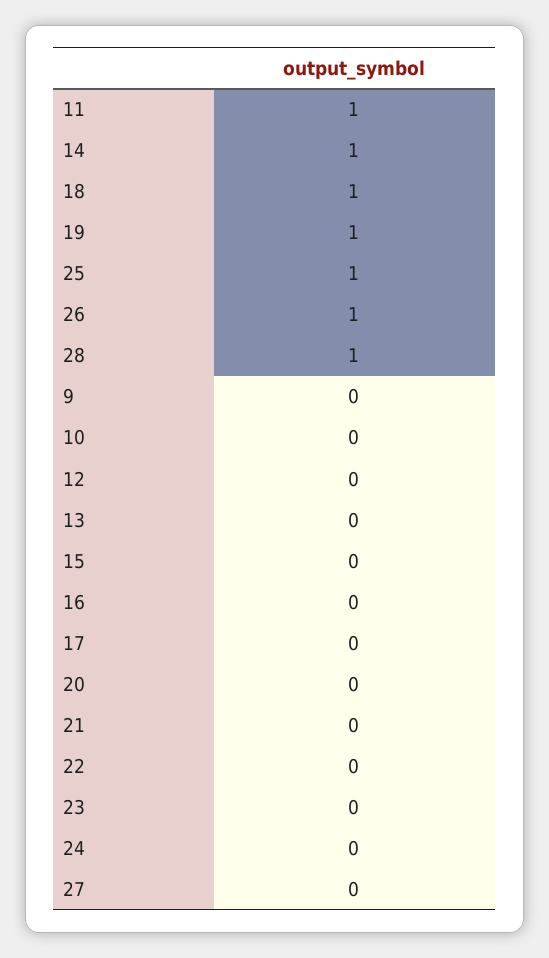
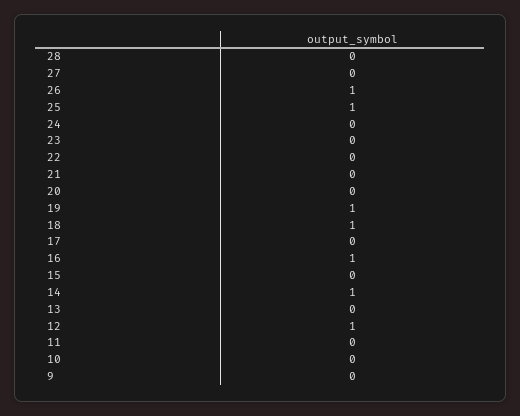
  {
-   "11": 1,
+   "11": 0,
    "14": 1,
    "18": 1,
    "19": 1,
    "25": 1,
    "26": 1,
-   "28": 1,
+   "28": 0,
    "9": 0,
    "10": 0,
-   "12": 0,
+   "12": 1,
    "13": 0,
    "15": 0,
-   "16": 0,
+   "16": 1,
    "17": 0,
    "20": 0,
    "21": 0,
    "22": 0,
    "23": 0,
    "24": 0,
    "27": 0
  }

